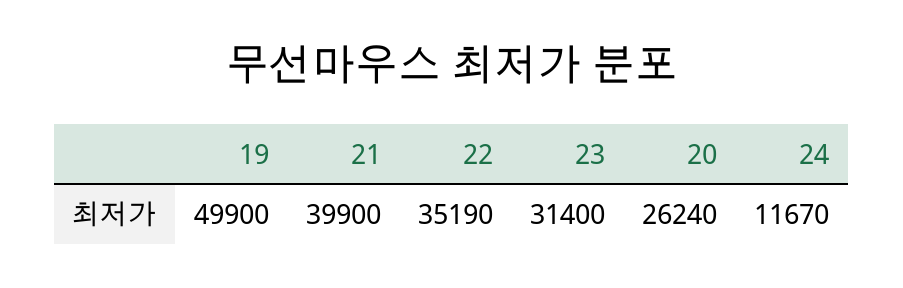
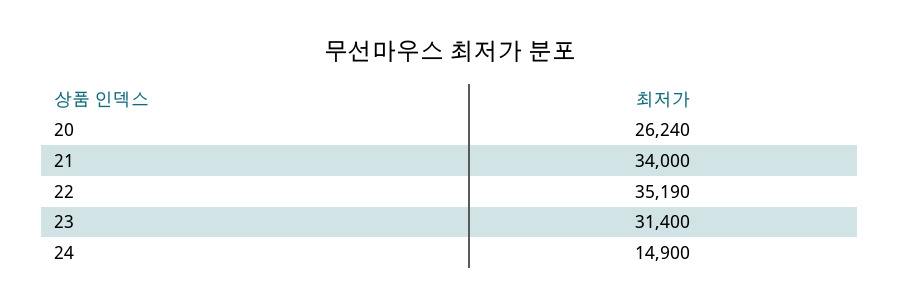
  {
-   "19": 49900,
-   "21": 39900,
+   "21": 34000,
    "22": 35190,
    "23": 31400,
    "20": 26240,
-   "24": 11670
+   "24": 14900
  }

